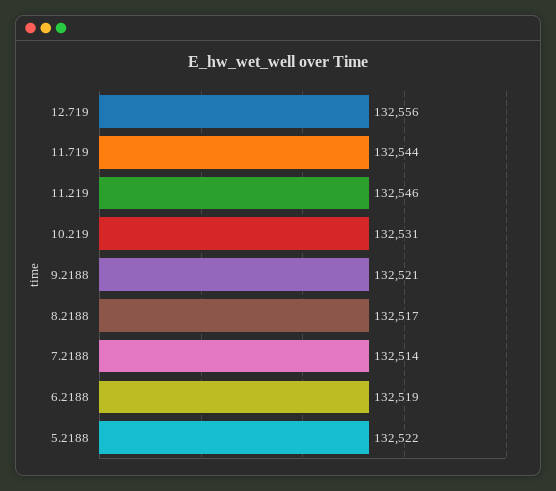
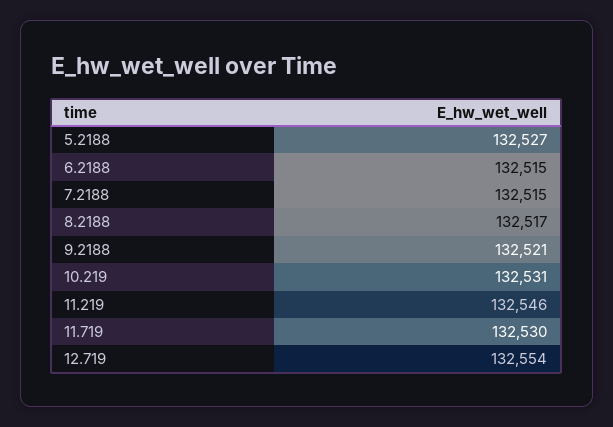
  {
-   "12.719": 132556,
+   "12.719": 132554,
-   "11.719": 132544,
+   "11.719": 132530,
    "11.219": 132546,
    "10.219": 132531,
    "9.2188": 132521,
    "8.2188": 132517,
-   "7.2188": 132514,
+   "7.2188": 132515,
-   "6.2188": 132519,
+   "6.2188": 132515,
-   "5.2188": 132522
+   "5.2188": 132527
  }

